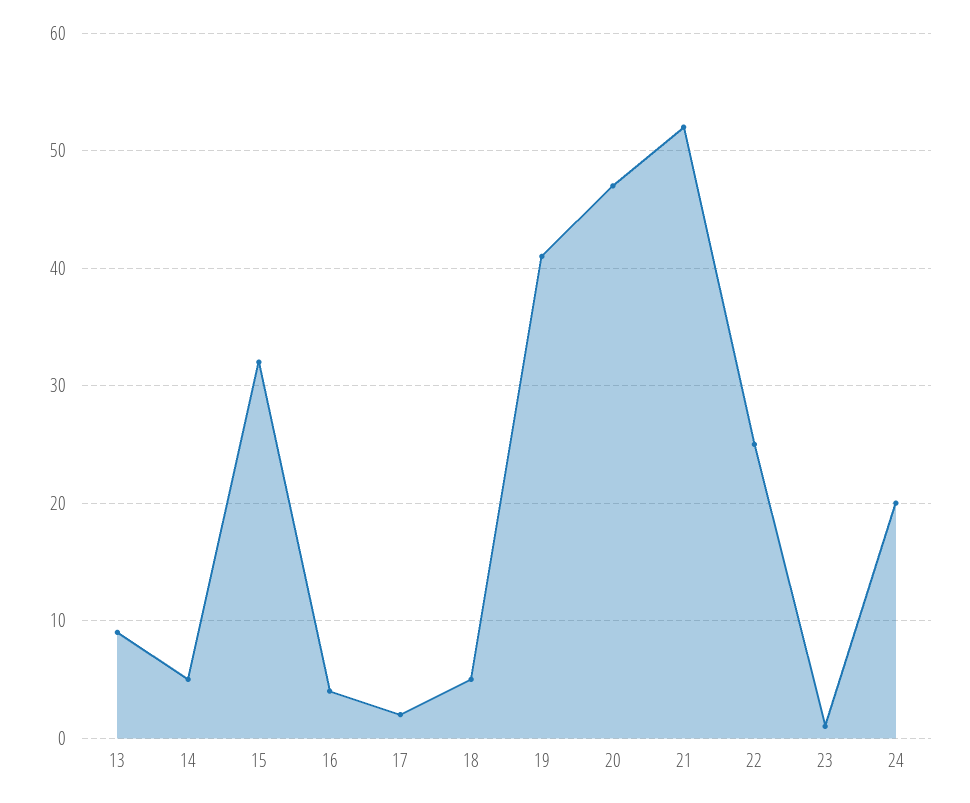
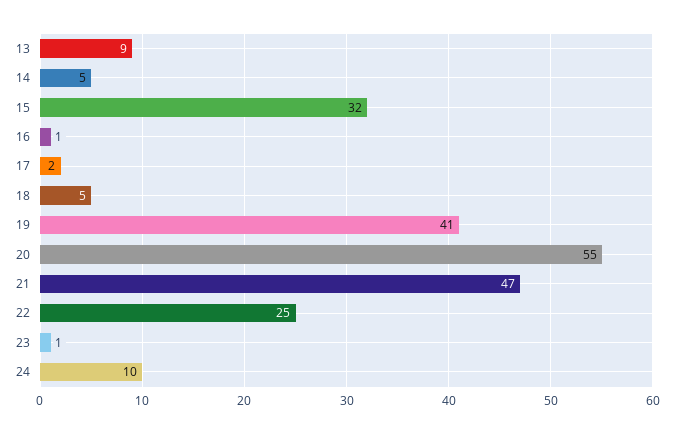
  {
    "13": 9,
    "14": 5,
    "15": 32,
-   "16": 4,
+   "16": 1,
    "17": 2,
    "18": 5,
    "19": 41,
-   "20": 47,
+   "20": 55,
-   "21": 52,
+   "21": 47,
    "22": 25,
    "23": 1,
-   "24": 20
+   "24": 10
  }

